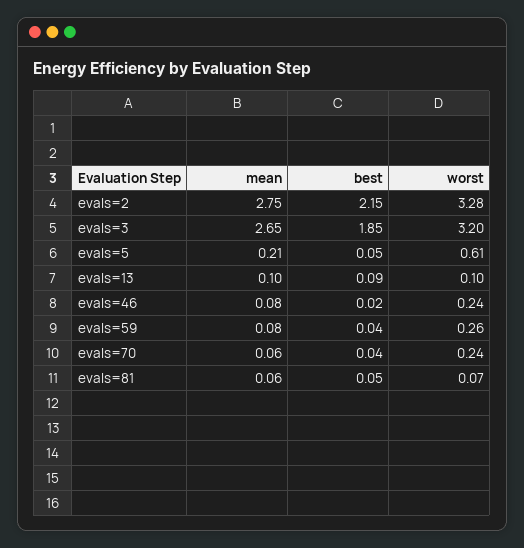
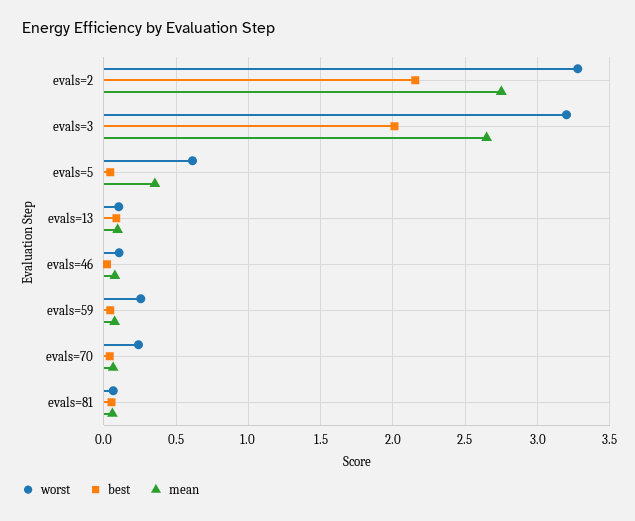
  {
    "mean": {
      "evals=2": 2.75,
      "evals=3": 2.65,
-     "evals=5": 0.21,
+     "evals=5": 0.35,
      "evals=13": 0.1,
      "evals=46": 0.08,
      "evals=59": 0.08,
      "evals=70": 0.06,
      "evals=81": 0.06
    },
    "best": {
      "evals=2": 2.15,
-     "evals=3": 1.85,
+     "evals=3": 2,
      "evals=5": 0.05,
      "evals=13": 0.09,
      "evals=46": 0.02,
      "evals=59": 0.04,
      "evals=70": 0.04,
      "evals=81": 0.05
    },
    "worst": {
      "evals=2": 3.28,
      "evals=3": 3.2,
      "evals=5": 0.61,
      "evals=13": 0.1,
-     "evals=46": 0.24,
+     "evals=46": 0.1,
      "evals=59": 0.26,
      "evals=70": 0.24,
      "evals=81": 0.07
    }
  }

